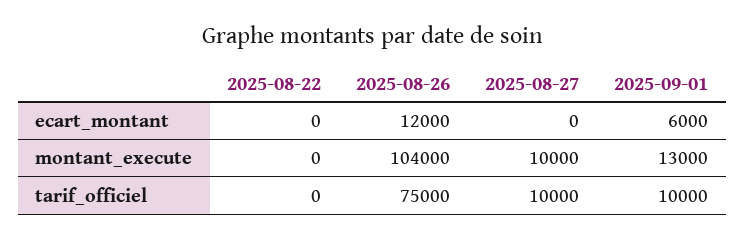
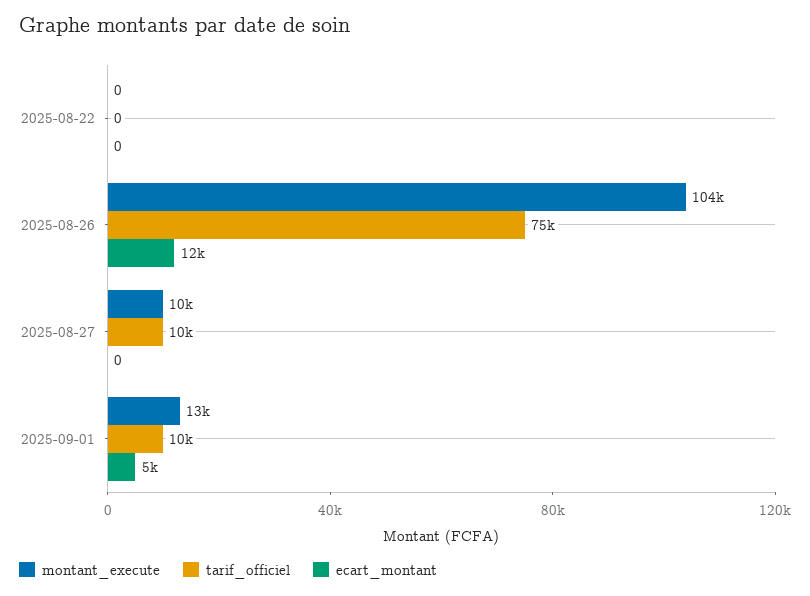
  {
    "ecart_montant": {
      "2025-08-22": 0,
      "2025-08-26": 12000,
      "2025-08-27": 0,
-     "2025-09-01": 6000
+     "2025-09-01": 5000
    },
    "montant_execute": {
      "2025-08-22": 0,
      "2025-08-26": 104000,
      "2025-08-27": 10000,
      "2025-09-01": 13000
    },
    "tarif_officiel": {
      "2025-08-22": 0,
      "2025-08-26": 75000,
      "2025-08-27": 10000,
      "2025-09-01": 10000
    }
  }

